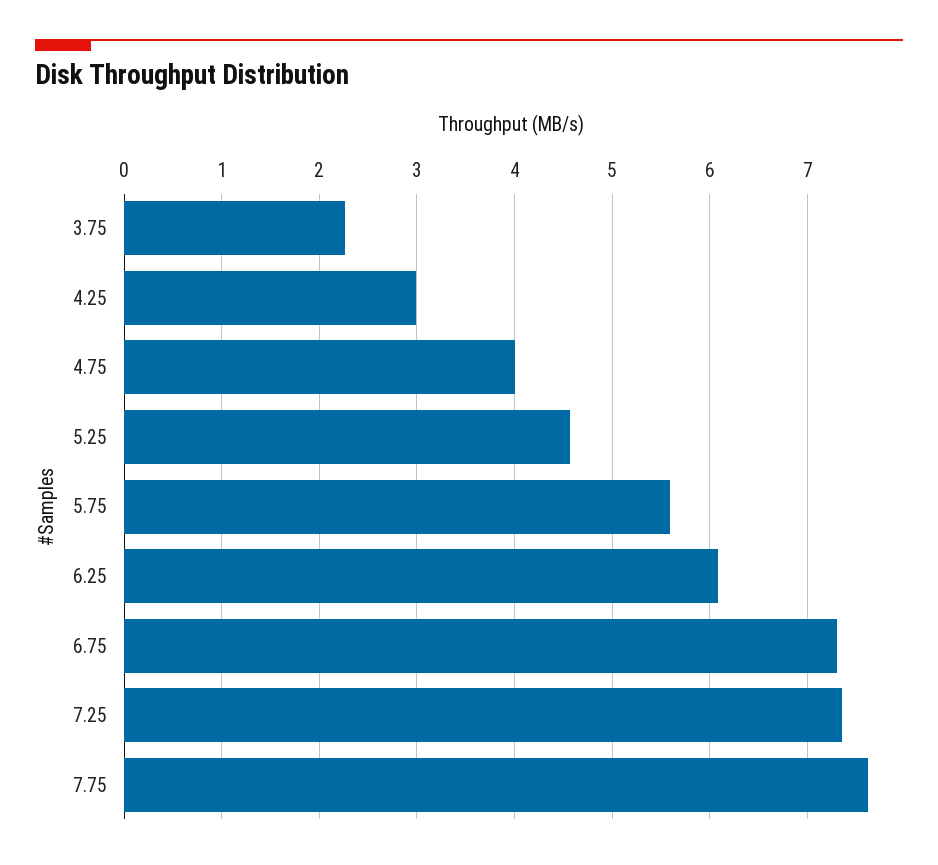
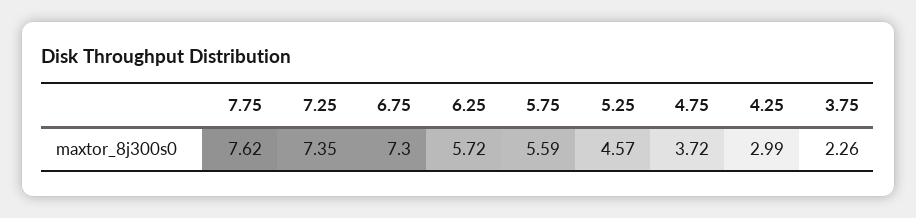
  {
    "3.75": 2.26,
    "4.25": 2.99,
-   "4.75": 4,
+   "4.75": 3.72,
    "5.25": 4.57,
    "5.75": 5.59,
-   "6.25": 6.1,
+   "6.25": 5.72,
    "6.75": 7.3,
    "7.25": 7.35,
    "7.75": 7.62
  }

